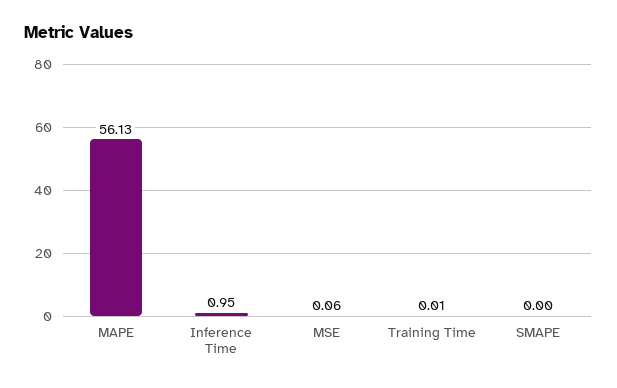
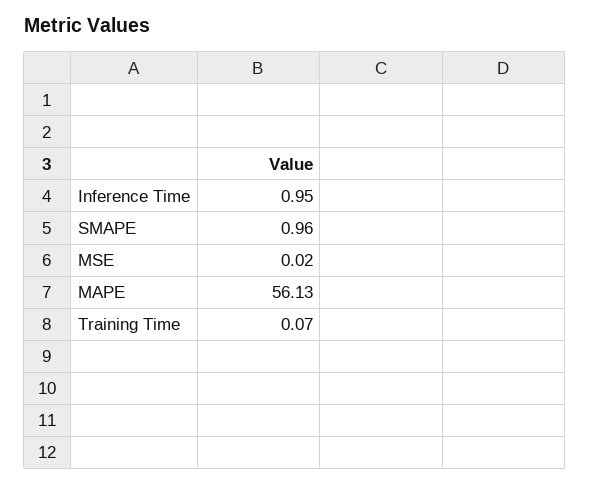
  {
    "MAPE": 56.13,
    "Inference Time": 0.95,
-   "MSE": 0.06,
+   "MSE": 0.02,
-   "Training Time": 0.01,
+   "Training Time": 0.07,
-   "SMAPE": 0
+   "SMAPE": 0.96
  }

